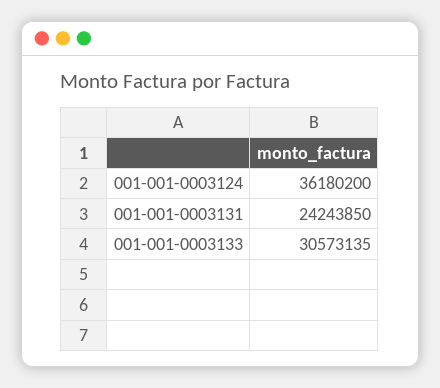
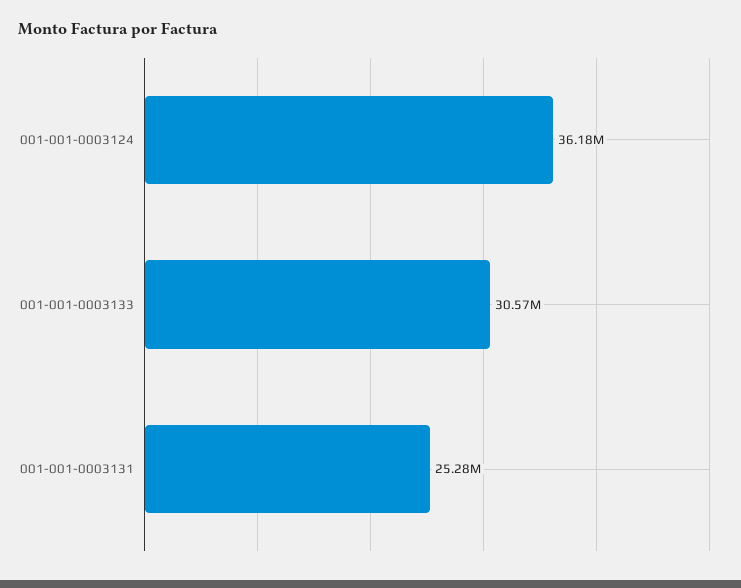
  {
    "001-001-0003124": 36180200,
-   "001-001-0003131": 24243850,
+   "001-001-0003131": 25280000,
    "001-001-0003133": 30573135
  }

